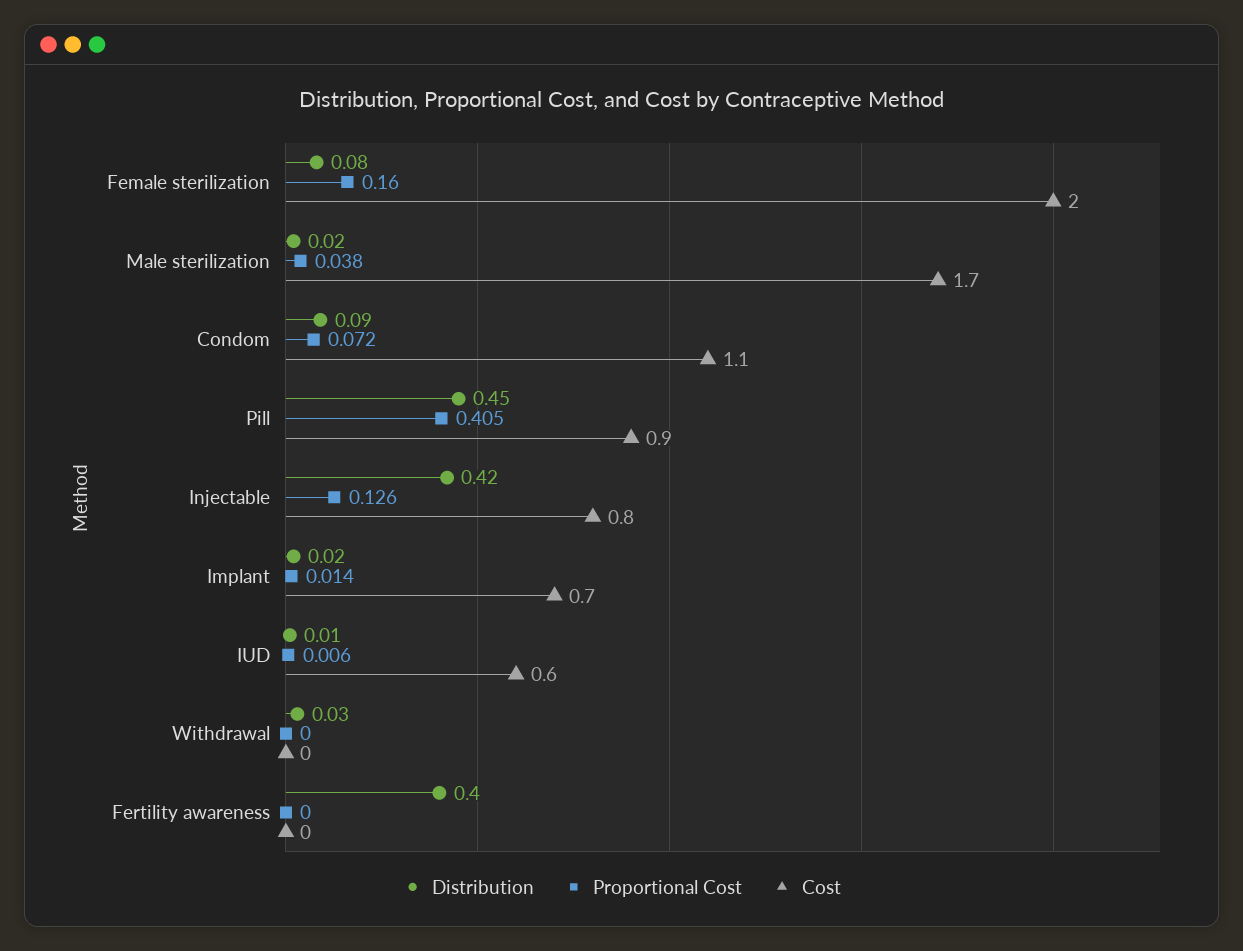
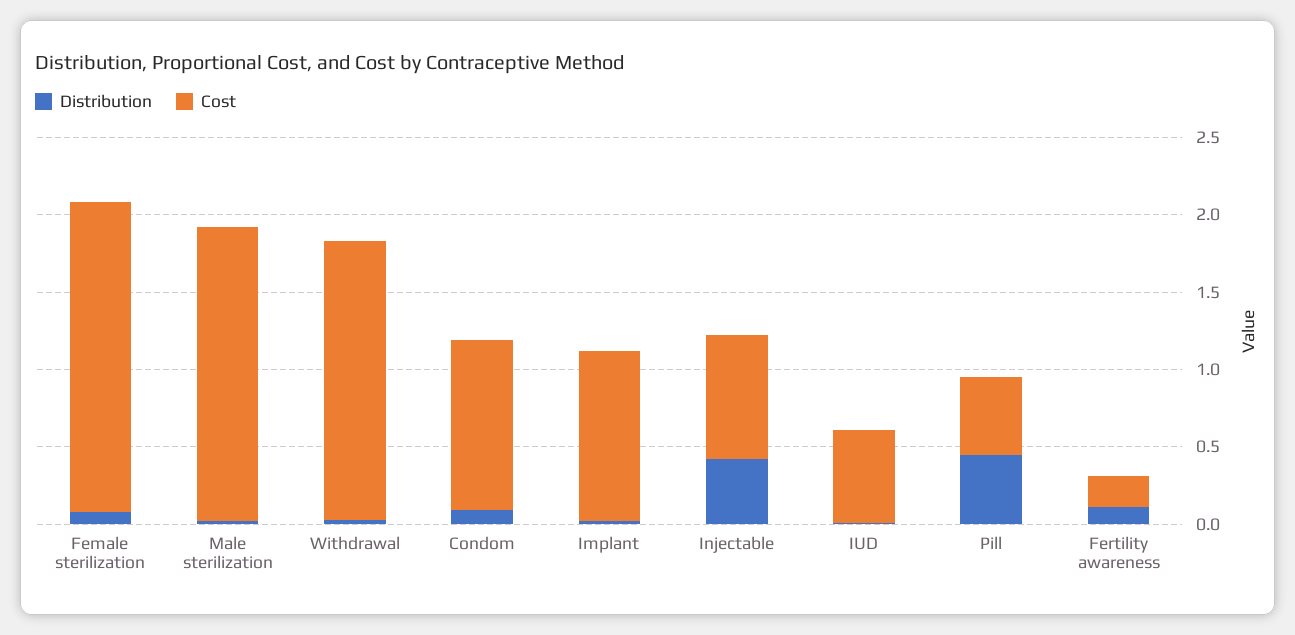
  {
    "Distribution": {
      "Female sterilization": 0.08,
      "Male sterilization": 0.02,
      "Condom": 0.09,
      "Pill": 0.45,
      "Injectable": 0.42,
      "Implant": 0.02,
      "IUD": 0.01,
      "Withdrawal": 0.03,
-     "Fertility awareness": 0.4
+     "Fertility awareness": 0.1
    },
-   "Proportional Cost": {
-     "Female sterilization": 0.16,
-     "Male sterilization": 0.038,
-     "Condom": 0.072,
-     "Pill": 0.405,
-     "Injectable": 0.126,
-     "Implant": 0.014,
-     "IUD": 0.006,
-     "Withdrawal": 0,
-     "Fertility awareness": 0
-   },
    "Cost": {
      "Female sterilization": 2,
-     "Male sterilization": 1.7,
+     "Male sterilization": 1.9,
      "Condom": 1.1,
-     "Pill": 0.9,
+     "Pill": 0.5,
      "Injectable": 0.8,
-     "Implant": 0.7,
+     "Implant": 1.1,
      "IUD": 0.6,
-     "Withdrawal": 0,
+     "Withdrawal": 1.8,
-     "Fertility awareness": 0
+     "Fertility awareness": 0.2
    }
  }

